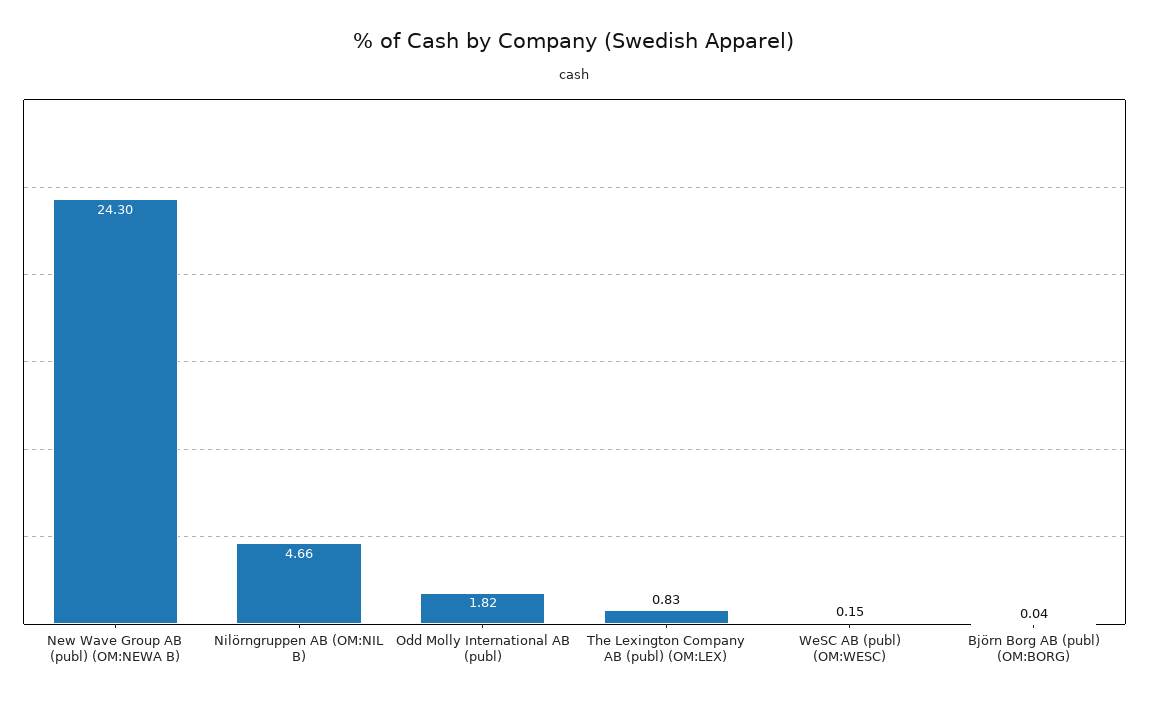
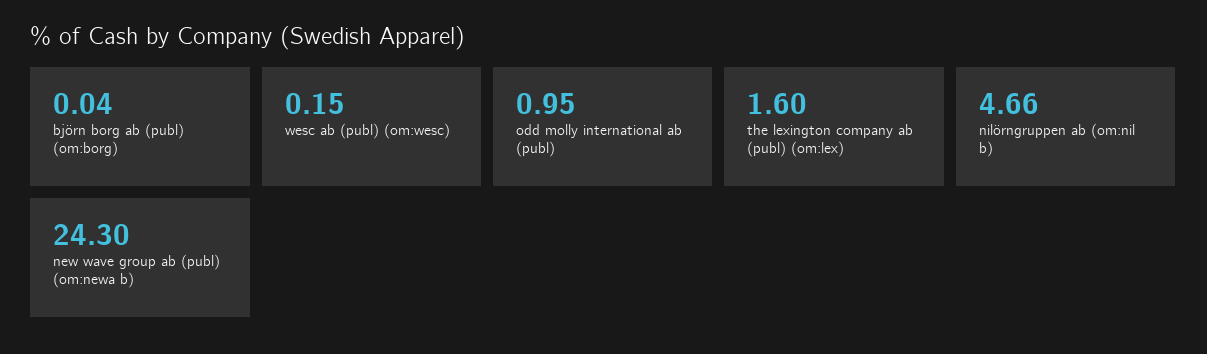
  {
    "New Wave Group AB (publ) (OM:NEWA B)": 24.3,
    "Nilörngruppen AB (OM:NIL B)": 4.66,
-   "Odd Molly International AB (publ)": 1.82,
+   "Odd Molly International AB (publ)": 0.95,
-   "The Lexington Company AB (publ) (OM:LEX)": 0.83,
+   "The Lexington Company AB (publ) (OM:LEX)": 1.6,
    "WeSC AB (publ) (OM:WESC)": 0.15,
    "Björn Borg AB (publ) (OM:BORG)": 0.04
  }

